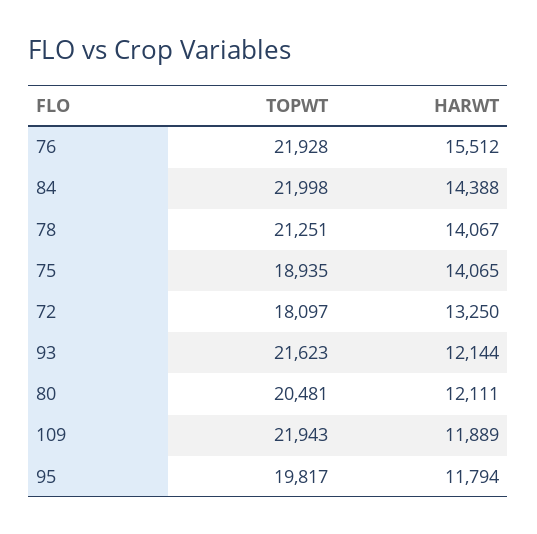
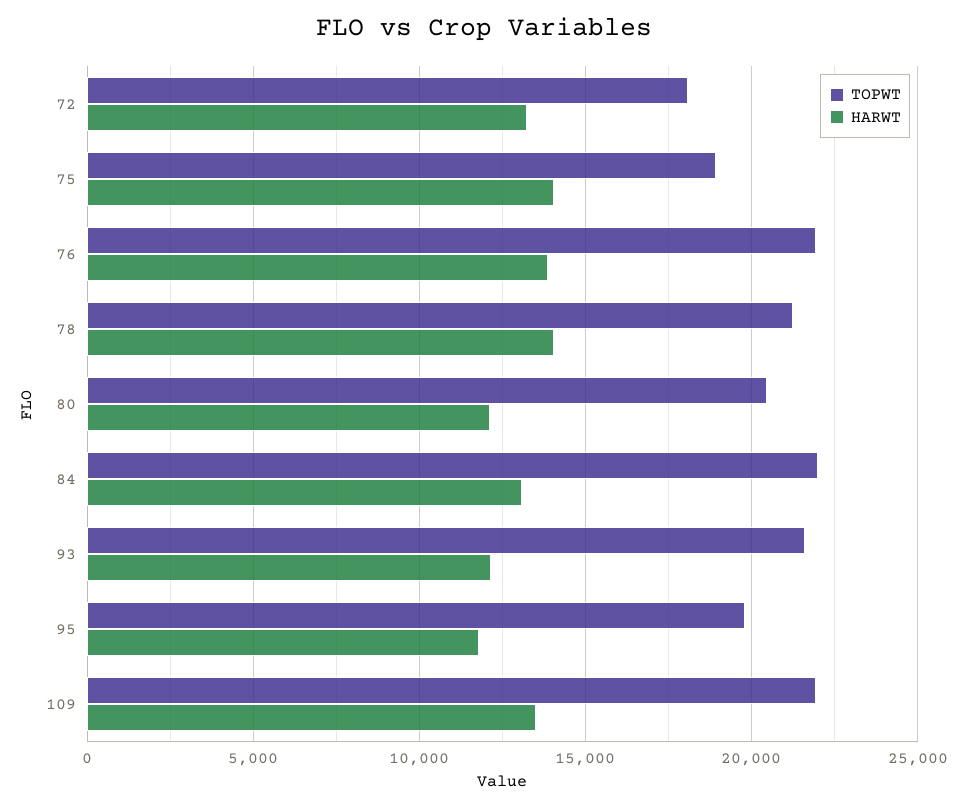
  {
    "TOPWT": {
      "76": 21928,
      "84": 21998,
      "78": 21251,
      "75": 18935,
      "72": 18097,
      "93": 21623,
      "80": 20481,
      "109": 21943,
      "95": 19817
    },
    "HARWT": {
-     "76": 15512,
+     "76": 14000,
-     "84": 14388,
+     "84": 13000,
      "78": 14067,
      "75": 14065,
      "72": 13250,
      "93": 12144,
      "80": 12111,
-     "109": 11889,
+     "109": 13500,
      "95": 11794
    }
  }

